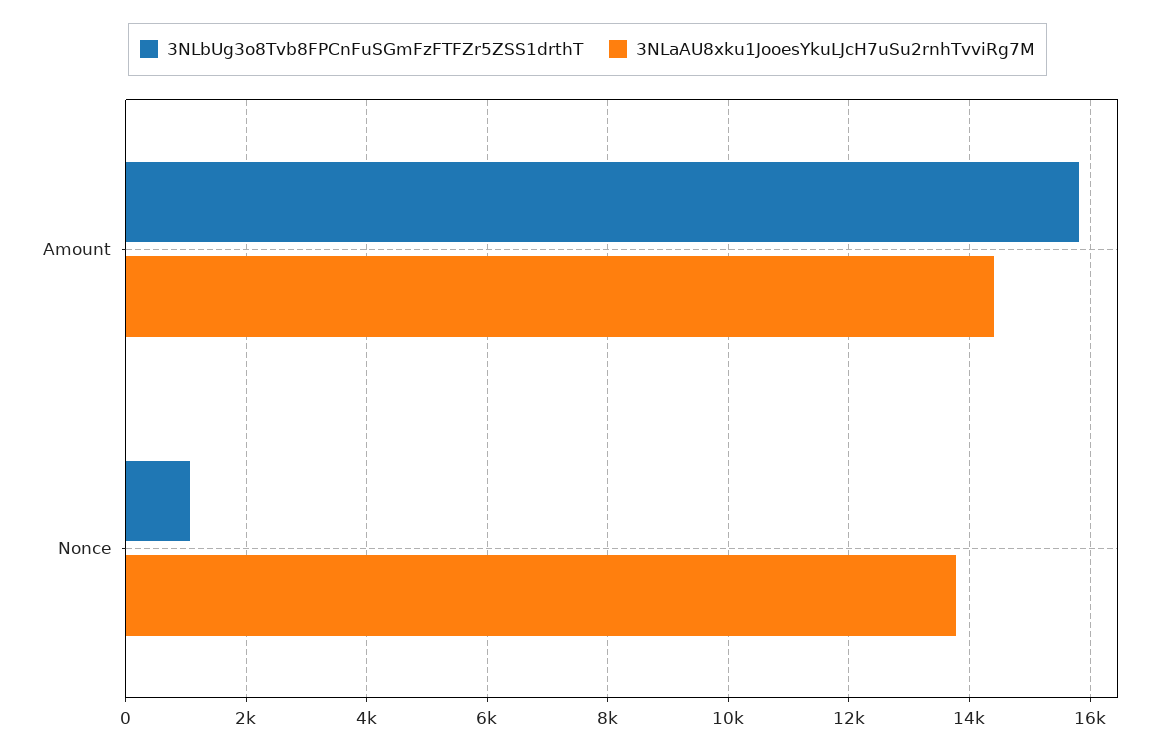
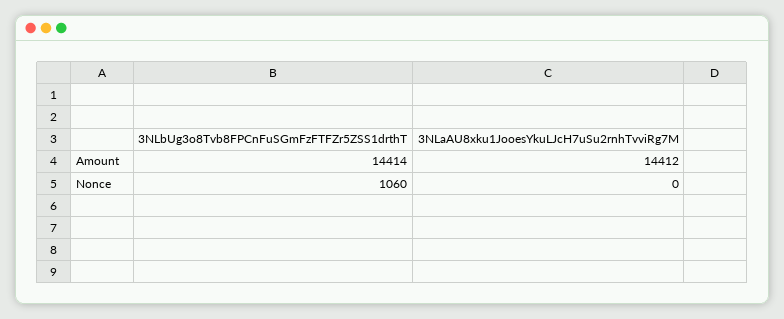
  {
    "3NLbUg3o8Tvb8FPCnFuSGmFzFTFZr5ZSS1drthT": {
-     "Amount": 15800,
+     "Amount": 14414,
      "Nonce": 1060
    },
    "3NLaAU8xku1JooesYkuLJcH7uSu2rnhTvviRg7M": {
      "Amount": 14412,
-     "Nonce": 13800
+     "Nonce": 0
    }
  }

